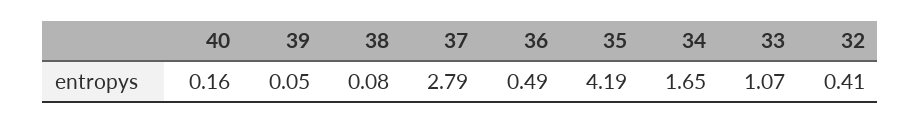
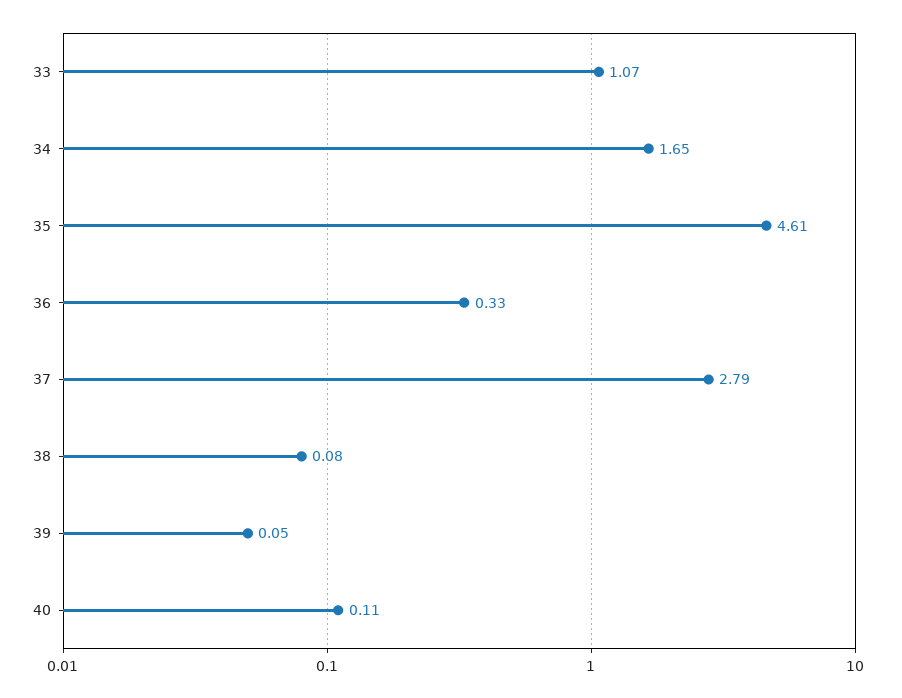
  {
-   "40": 0.16,
+   "40": 0.11,
    "39": 0.05,
    "38": 0.08,
    "37": 2.79,
-   "36": 0.49,
+   "36": 0.33,
-   "35": 4.19,
+   "35": 4.61,
    "34": 1.65,
-   "33": 1.07,
+   "33": 1.07
-   "32": 0.41
  }

